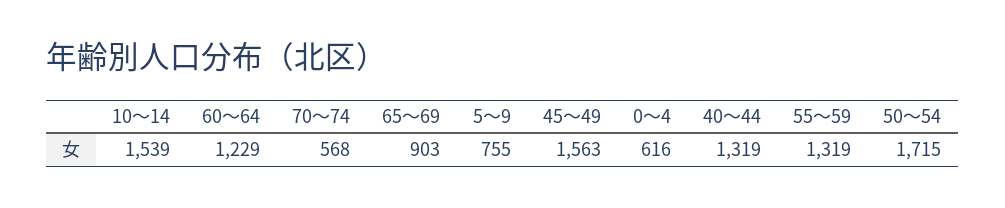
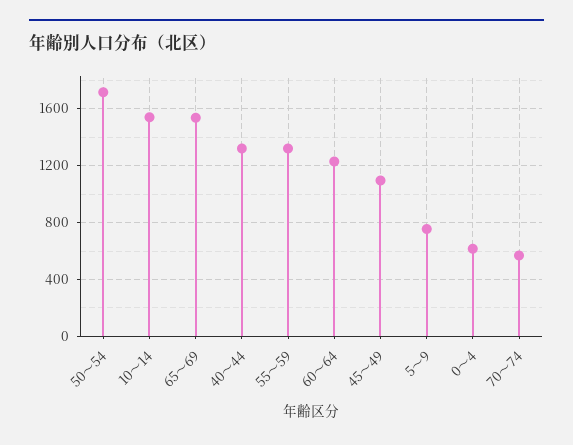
  {
    "10～14": 1539,
    "60～64": 1229,
    "70～74": 568,
-   "65～69": 903,
+   "65～69": 1550,
    "5～9": 755,
-   "45～49": 1563,
+   "45～49": 1100,
    "0～4": 616,
    "40～44": 1319,
    "55～59": 1319,
    "50～54": 1715
  }

